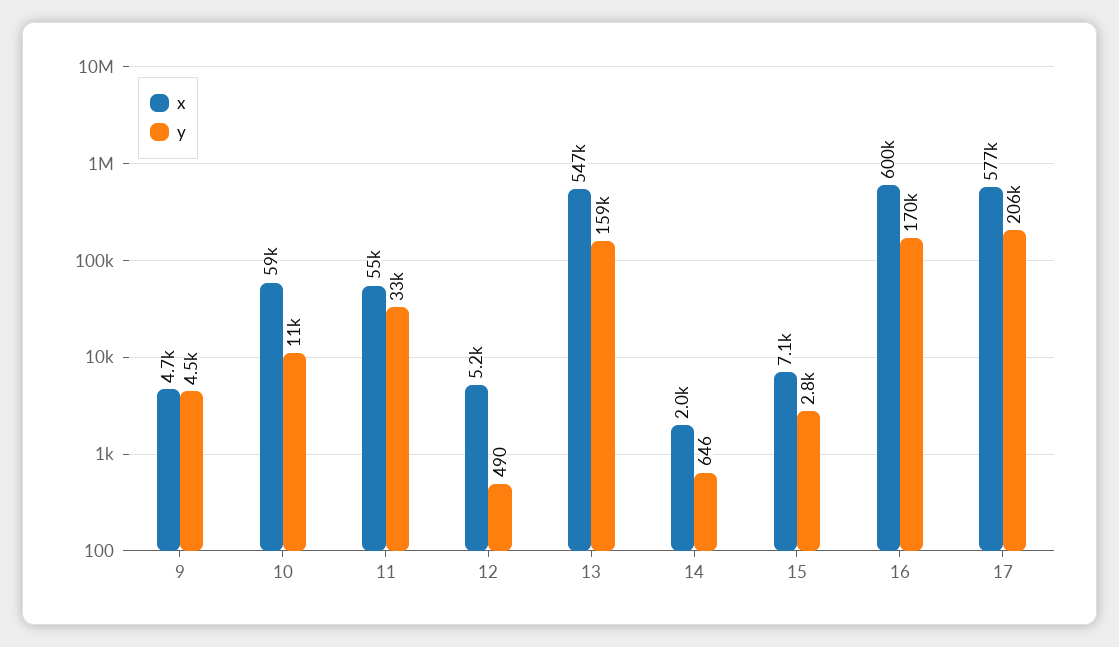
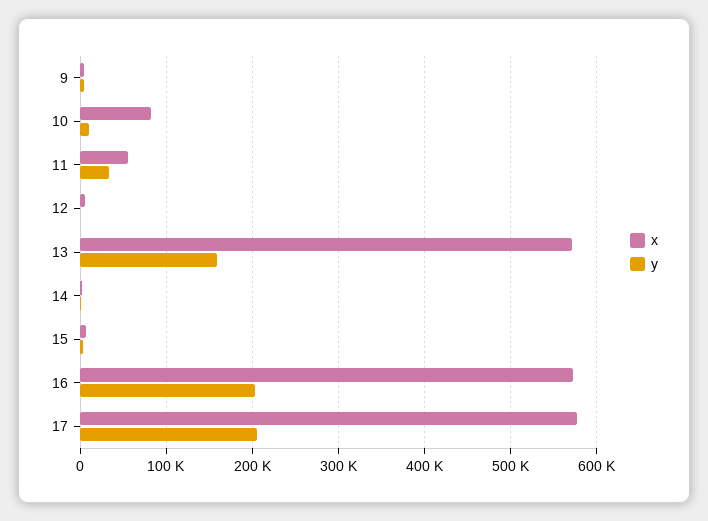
  {
    "x": {
      "9": 4700,
-     "10": 59000,
+     "10": 80000,
      "11": 55000,
      "12": 5200,
-     "13": 547000,
+     "13": 570000,
      "14": 2000,
      "15": 7100,
-     "16": 600000,
+     "16": 570000,
      "17": 577000
    },
    "y": {
      "9": 4500,
      "10": 11000,
      "11": 33000,
      "12": 490,
      "13": 159000,
      "14": 646,
      "15": 2800,
-     "16": 170000,
+     "16": 200000,
      "17": 206000
    }
  }

